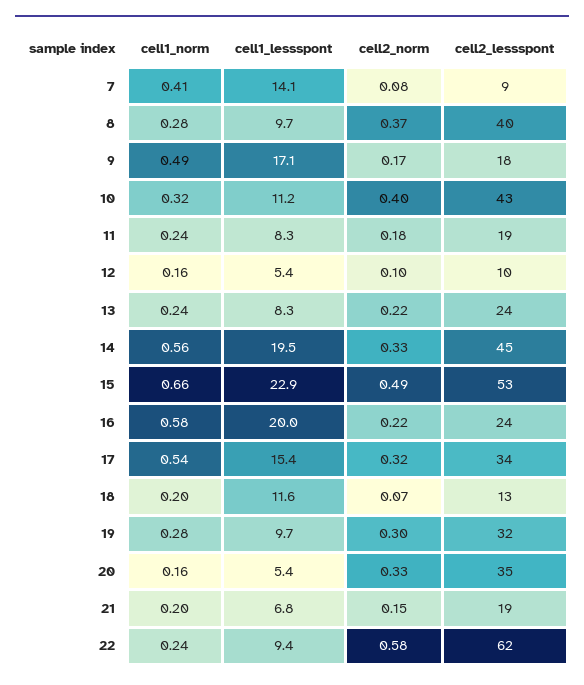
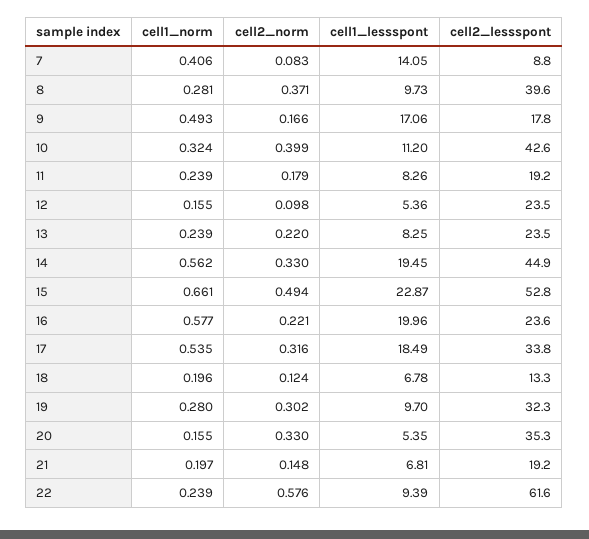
  {
    "cell1_norm": {
      "7": 0.406,
      "8": 0.281,
      "9": 0.493,
      "10": 0.324,
      "11": 0.239,
      "12": 0.155,
      "13": 0.239,
      "14": 0.562,
      "15": 0.661,
      "16": 0.577,
      "17": 0.535,
      "18": 0.196,
      "19": 0.28,
      "20": 0.155,
      "21": 0.197,
      "22": 0.239
    },
    "cell1_lessspont": {
      "7": 14.05,
      "8": 9.73,
      "9": 17.06,
      "10": 11.2,
      "11": 8.26,
      "12": 5.36,
      "13": 8.25,
      "14": 19.45,
      "15": 22.87,
      "16": 19.96,
-     "17": 15.4,
+     "17": 18.49,
-     "18": 11.6,
+     "18": 6.78,
      "19": 9.7,
      "20": 5.35,
      "21": 6.81,
      "22": 9.39
    },
    "cell2_norm": {
      "7": 0.083,
      "8": 0.371,
      "9": 0.166,
      "10": 0.399,
      "11": 0.179,
      "12": 0.098,
      "13": 0.22,
      "14": 0.33,
      "15": 0.494,
      "16": 0.221,
      "17": 0.316,
-     "18": 0.07,
+     "18": 0.124,
      "19": 0.302,
      "20": 0.33,
      "21": 0.148,
      "22": 0.576
    },
    "cell2_lessspont": {
      "7": 8.8,
      "8": 39.6,
      "9": 17.8,
      "10": 42.6,
      "11": 19.2,
-     "12": 10,
+     "12": 23.5,
      "13": 23.5,
      "14": 44.9,
      "15": 52.8,
      "16": 23.6,
      "17": 33.8,
      "18": 13.3,
      "19": 32.3,
      "20": 35.3,
      "21": 19.2,
      "22": 61.6
    }
  }

